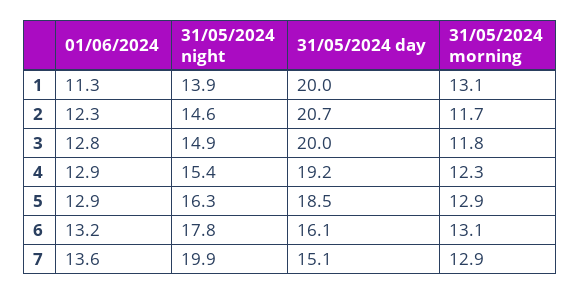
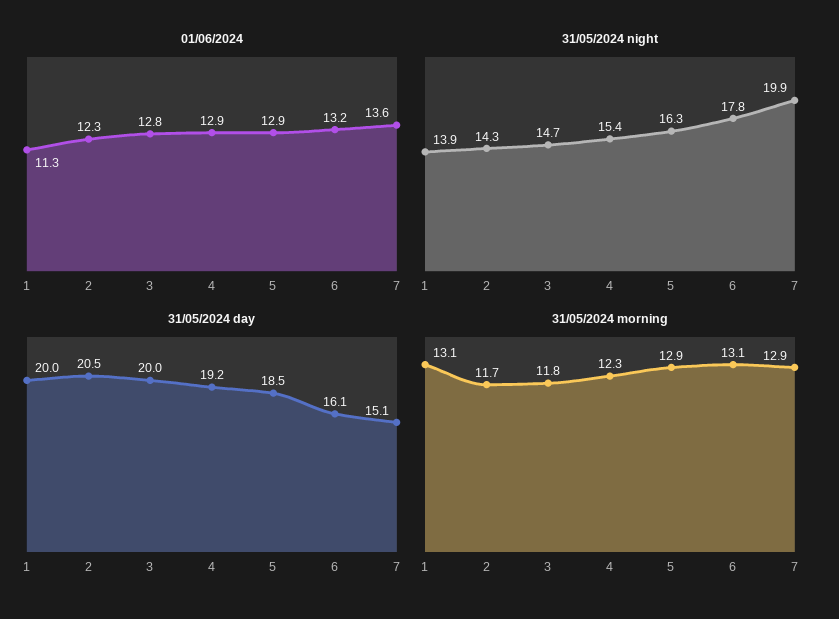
  {
    "01/06/2024": {
      "1": 11.3,
      "2": 12.3,
      "3": 12.8,
      "4": 12.9,
      "5": 12.9,
      "6": 13.2,
      "7": 13.6
    },
    "31/05/2024 night": {
      "1": 13.9,
-     "2": 14.6,
+     "2": 14.3,
-     "3": 14.9,
+     "3": 14.7,
      "4": 15.4,
      "5": 16.3,
      "6": 17.8,
      "7": 19.9
    },
    "31/05/2024 day": {
      "1": 20,
-     "2": 20.7,
+     "2": 20.5,
      "3": 20,
      "4": 19.2,
      "5": 18.5,
      "6": 16.1,
      "7": 15.1
    },
    "31/05/2024 morning": {
      "1": 13.1,
      "2": 11.7,
      "3": 11.8,
      "4": 12.3,
      "5": 12.9,
      "6": 13.1,
      "7": 12.9
    }
  }

